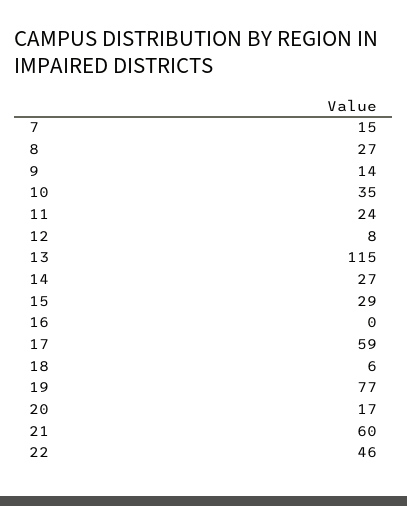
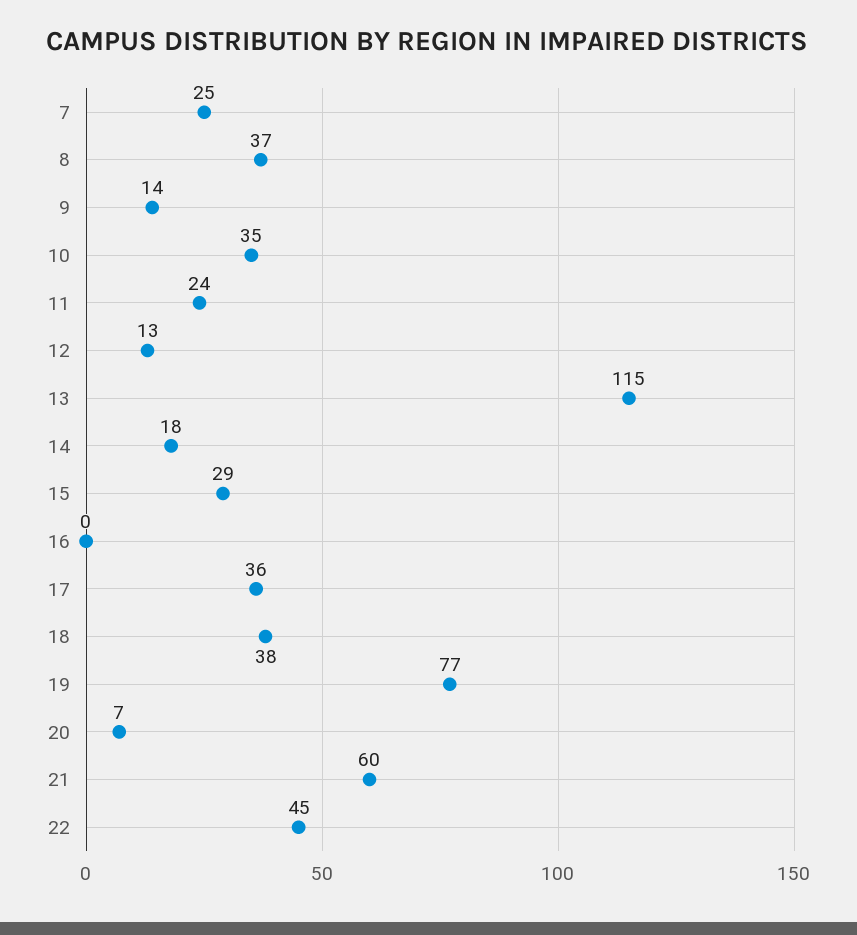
  {
-   "7": 15,
+   "7": 25,
-   "8": 27,
+   "8": 37,
    "9": 14,
    "10": 35,
    "11": 24,
-   "12": 8,
+   "12": 13,
    "13": 115,
-   "14": 27,
+   "14": 18,
    "15": 29,
    "16": 0,
-   "17": 59,
+   "17": 36,
-   "18": 6,
+   "18": 38,
    "19": 77,
-   "20": 17,
+   "20": 7,
    "21": 60,
-   "22": 46
+   "22": 45
  }

